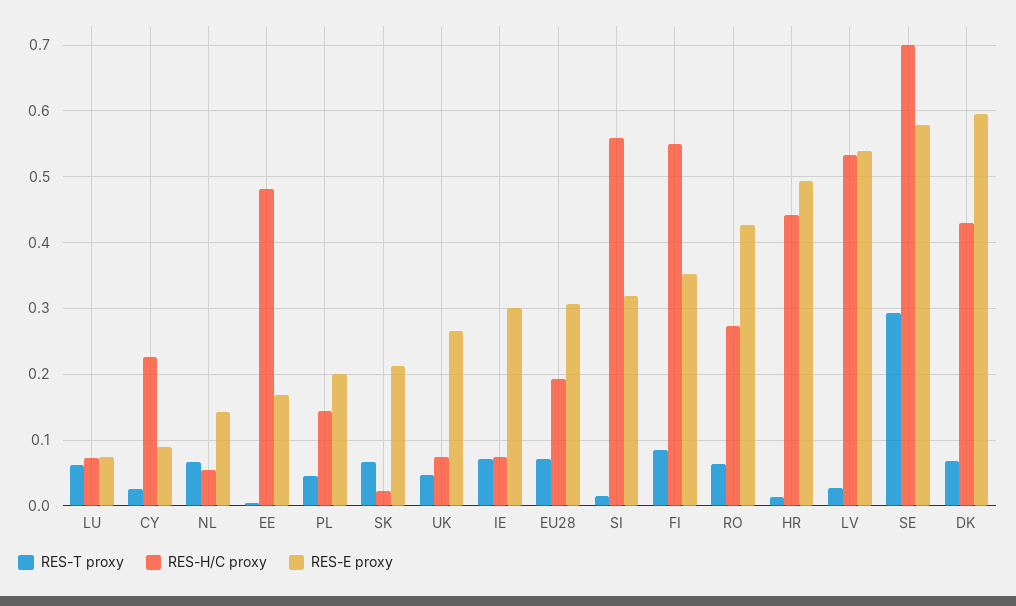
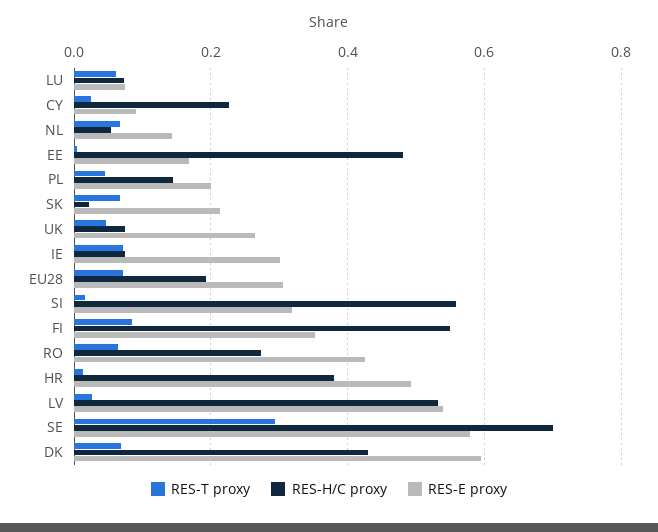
  {
    "RES-T proxy": {
      "LU": 0.06,
      "CY": 0.03,
      "NL": 0.07,
      "EE": 0,
      "PL": 0.05,
      "SK": 0.07,
      "UK": 0.05,
      "IE": 0.07,
      "EU28": 0.07,
      "SI": 0.02,
      "FI": 0.08,
      "RO": 0.06,
      "HR": 0.01,
      "LV": 0.03,
      "SE": 0.29,
      "DK": 0.07
    },
    "RES-H/C proxy": {
      "LU": 0.07,
      "CY": 0.23,
      "NL": 0.05,
      "EE": 0.48,
      "PL": 0.14,
      "SK": 0.02,
      "UK": 0.07,
      "IE": 0.07,
      "EU28": 0.19,
      "SI": 0.56,
      "FI": 0.55,
      "RO": 0.27,
-     "HR": 0.44,
+     "HR": 0.38,
      "LV": 0.53,
      "SE": 0.7,
      "DK": 0.43
    },
    "RES-E proxy": {
      "LU": 0.07,
      "CY": 0.09,
      "NL": 0.14,
      "EE": 0.17,
      "PL": 0.2,
      "SK": 0.21,
      "UK": 0.27,
      "IE": 0.3,
      "EU28": 0.31,
      "SI": 0.32,
      "FI": 0.35,
      "RO": 0.43,
      "HR": 0.49,
      "LV": 0.54,
      "SE": 0.58,
      "DK": 0.6
    }
  }

